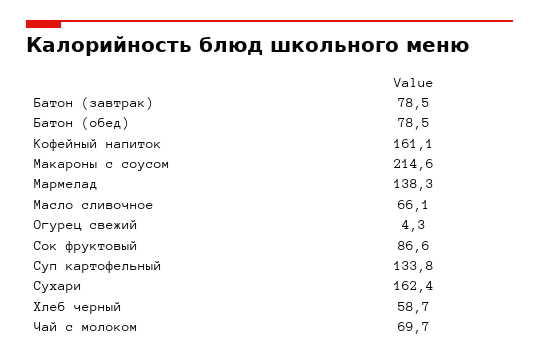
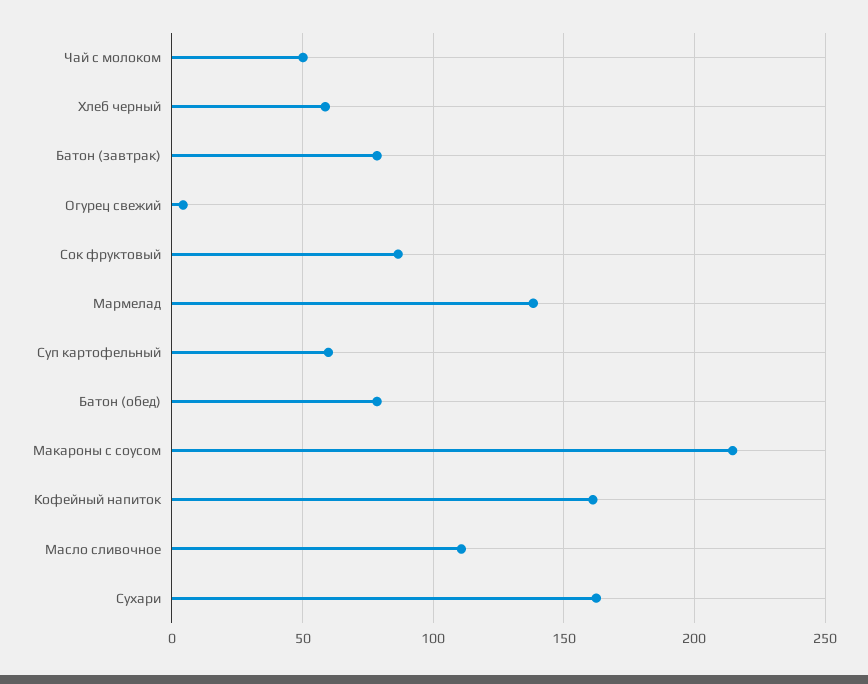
  {
    "Батон (завтрак)": 78.5,
    "Батон (обед)": 78.5,
    "Кофейный напиток": 161.1,
    "Макароны с соусом": 214.6,
    "Мармелад": 138.3,
-   "Масло сливочное": 66.1,
+   "Масло сливочное": 110,
    "Огурец свежий": 4.3,
    "Сок фруктовый": 86.6,
-   "Суп картофельный": 133.8,
+   "Суп картофельный": 60,
    "Сухари": 162.4,
    "Хлеб черный": 58.7,
-   "Чай с молоком": 69.7
+   "Чай с молоком": 50
  }

